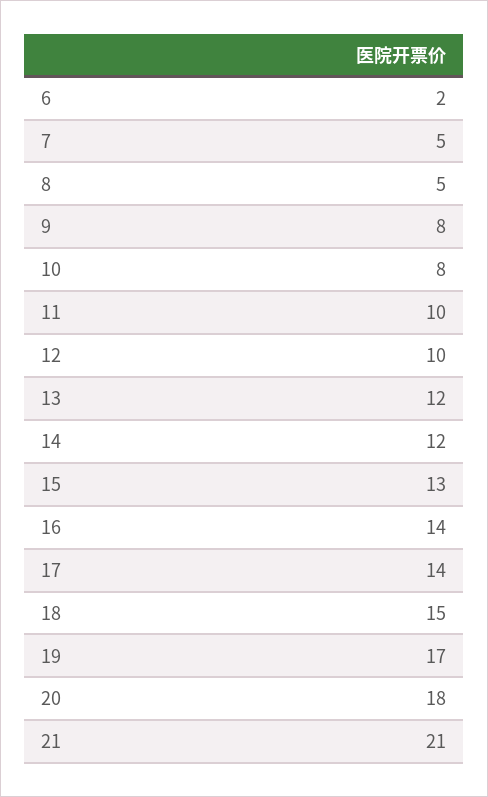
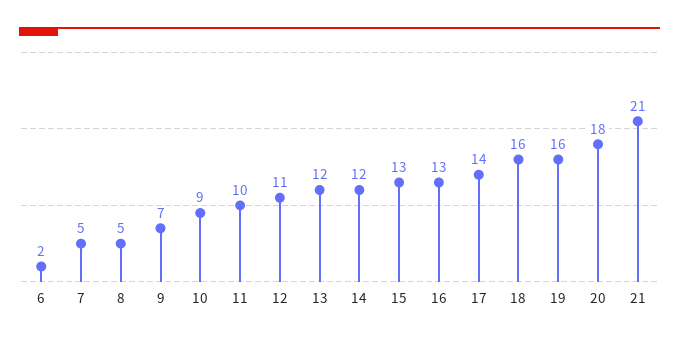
  {
    "6": 2,
    "7": 5,
    "8": 5,
-   "9": 8,
+   "9": 7,
-   "10": 8,
+   "10": 9,
    "11": 10,
-   "12": 10,
+   "12": 11,
    "13": 12,
    "14": 12,
    "15": 13,
-   "16": 14,
+   "16": 13,
    "17": 14,
-   "18": 15,
+   "18": 16,
-   "19": 17,
+   "19": 16,
    "20": 18,
    "21": 21
  }

